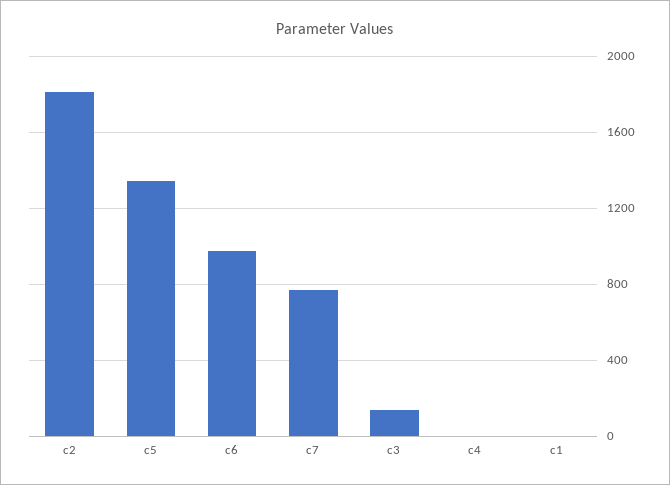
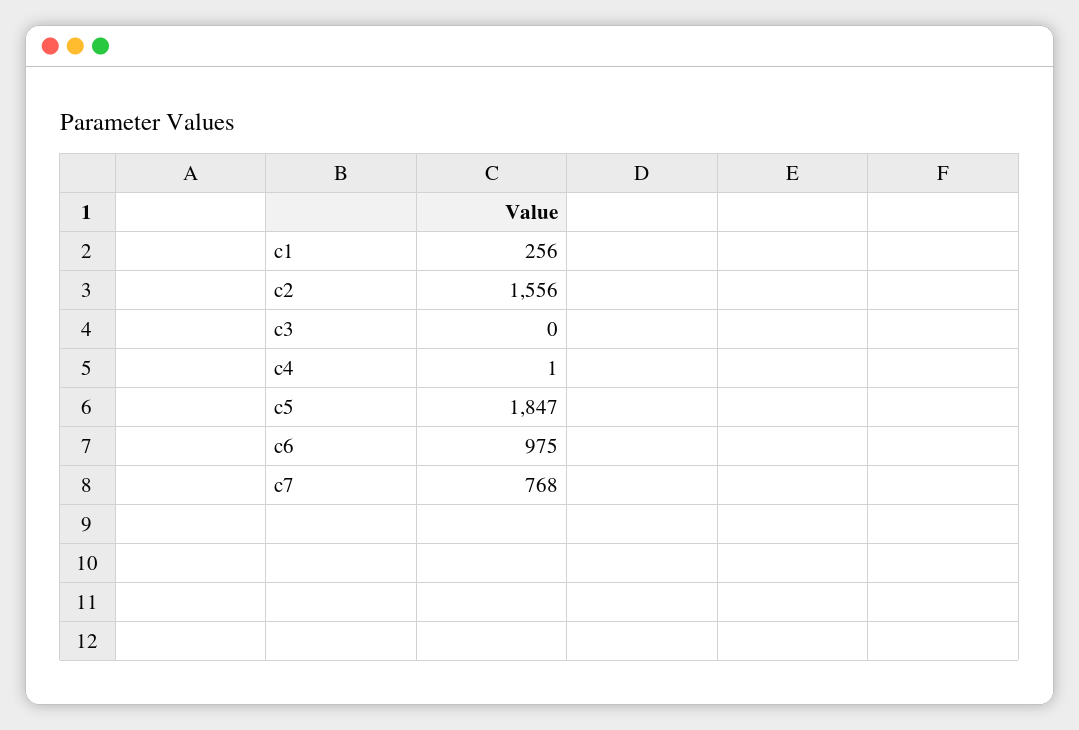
  {
-   "c2": 1800,
+   "c2": 1556,
-   "c5": 1350,
+   "c5": 1847,
    "c6": 975,
    "c7": 768,
-   "c3": 150,
+   "c3": 0,
    "c4": 1,
-   "c1": 0
+   "c1": 256
  }

